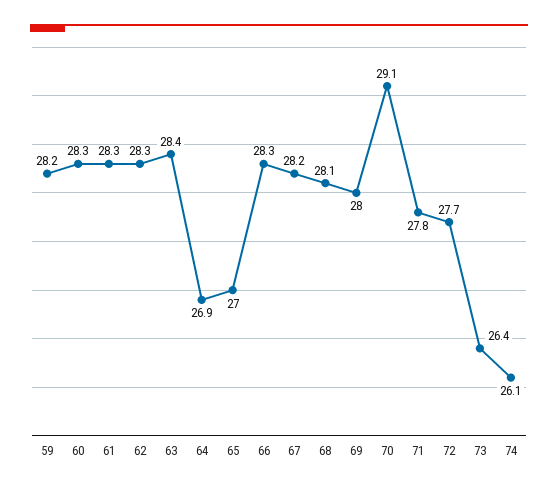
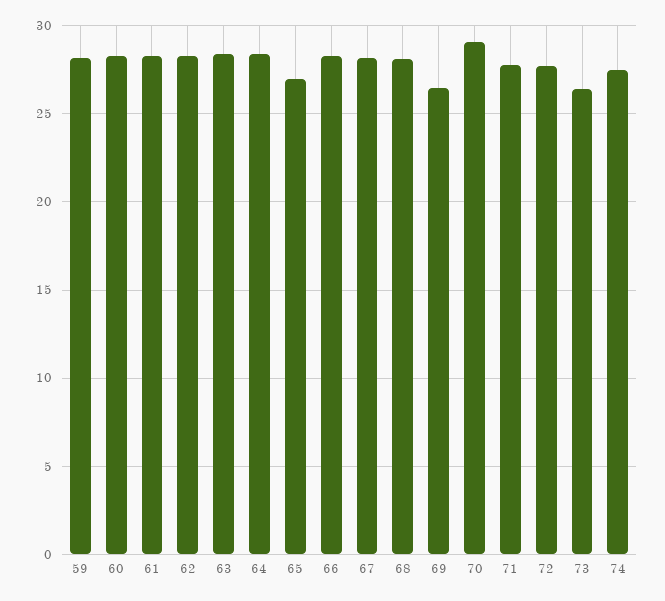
  {
    "59": 28.2,
    "60": 28.3,
    "61": 28.3,
    "62": 28.3,
    "63": 28.4,
-   "64": 26.9,
+   "64": 28.5,
    "65": 27,
    "66": 28.3,
    "67": 28.2,
    "68": 28.1,
-   "69": 28,
+   "69": 26.5,
    "70": 29.1,
    "71": 27.8,
    "72": 27.7,
    "73": 26.4,
-   "74": 26.1
+   "74": 27.5
  }

